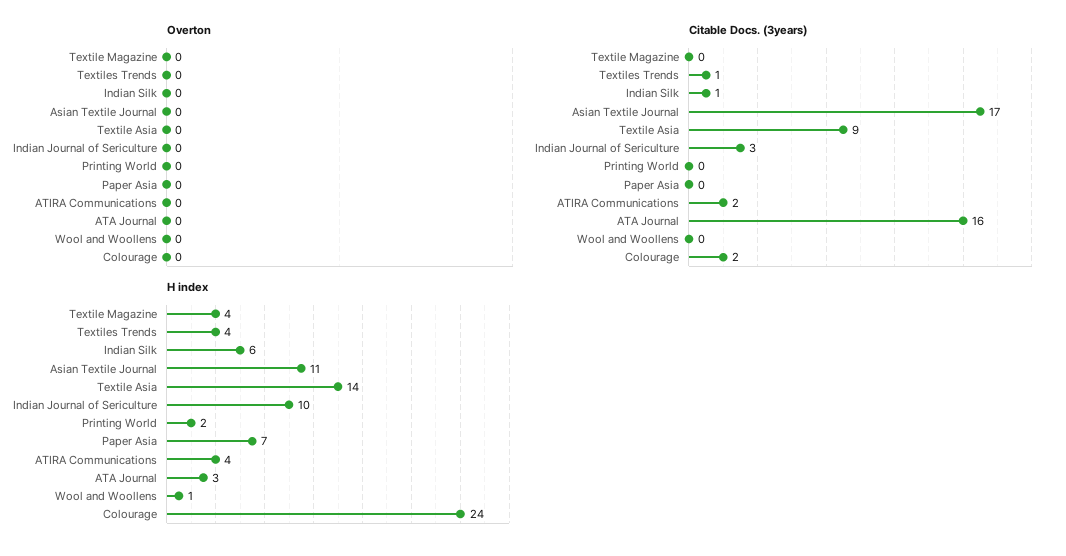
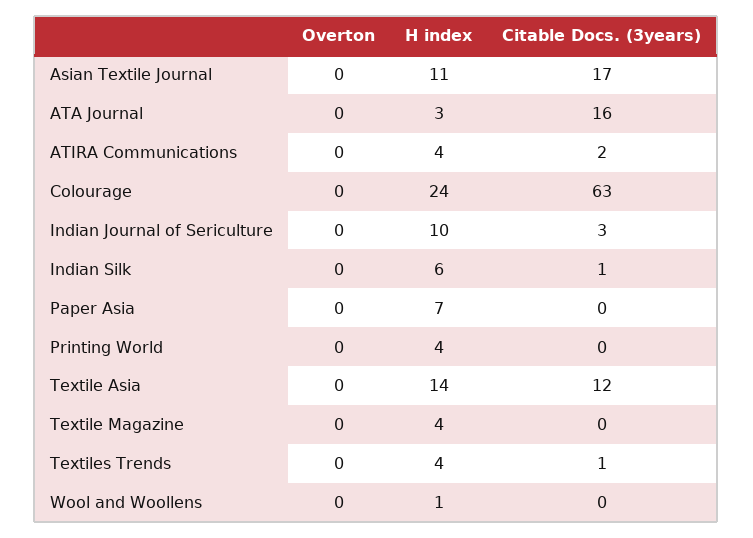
  {
    "Overton": {
      "Textile Magazine": 0,
      "Textiles Trends": 0,
      "Indian Silk": 0,
      "Asian Textile Journal": 0,
      "Textile Asia": 0,
      "Indian Journal of Sericulture": 0,
      "Printing World": 0,
      "Paper Asia": 0,
      "ATIRA Communications": 0,
      "ATA Journal": 0,
      "Wool and Woollens": 0,
      "Colourage": 0
    },
    "Citable Docs. (3years)": {
      "Textile Magazine": 0,
      "Textiles Trends": 1,
      "Indian Silk": 1,
      "Asian Textile Journal": 17,
-     "Textile Asia": 9,
+     "Textile Asia": 12,
      "Indian Journal of Sericulture": 3,
      "Printing World": 0,
      "Paper Asia": 0,
      "ATIRA Communications": 2,
      "ATA Journal": 16,
      "Wool and Woollens": 0,
-     "Colourage": 2
+     "Colourage": 63
    },
    "H index": {
      "Textile Magazine": 4,
      "Textiles Trends": 4,
      "Indian Silk": 6,
      "Asian Textile Journal": 11,
      "Textile Asia": 14,
      "Indian Journal of Sericulture": 10,
-     "Printing World": 2,
+     "Printing World": 4,
      "Paper Asia": 7,
      "ATIRA Communications": 4,
      "ATA Journal": 3,
      "Wool and Woollens": 1,
      "Colourage": 24
    }
  }

